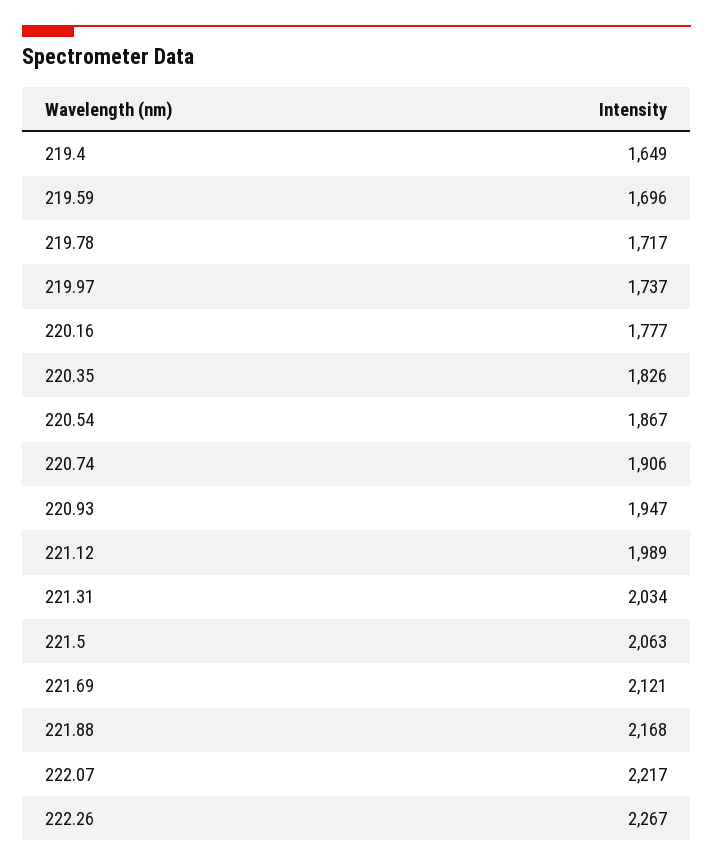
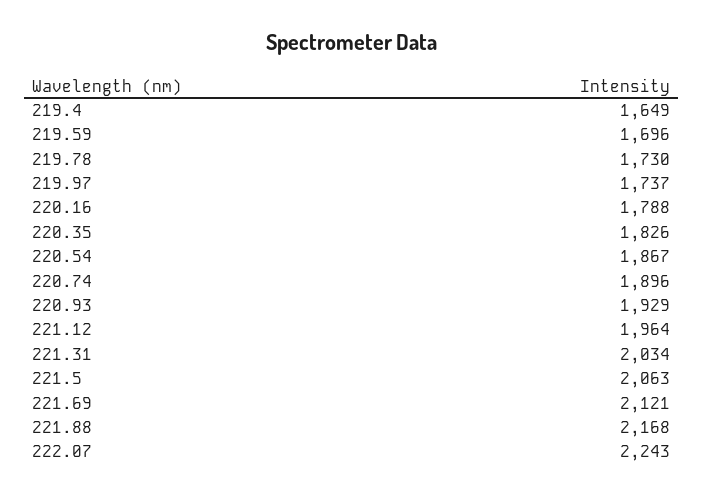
  {
    "219.4": 1649,
    "219.59": 1696,
-   "219.78": 1717,
+   "219.78": 1730,
    "219.97": 1737,
-   "220.16": 1777,
+   "220.16": 1788,
    "220.35": 1826,
    "220.54": 1867,
-   "220.74": 1906,
+   "220.74": 1896,
-   "220.93": 1947,
+   "220.93": 1929,
-   "221.12": 1989,
+   "221.12": 1964,
    "221.31": 2034,
    "221.5": 2063,
    "221.69": 2121,
    "221.88": 2168,
-   "222.07": 2217,
+   "222.07": 2243
-   "222.26": 2267
  }

